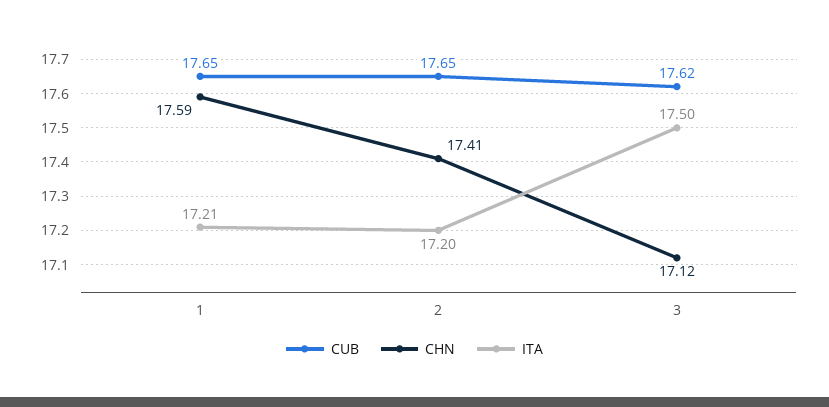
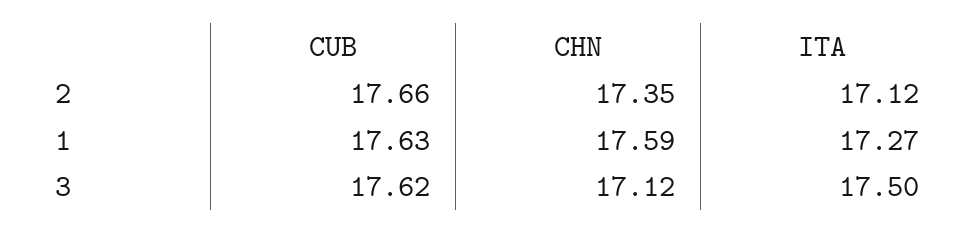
  {
    "CUB": {
-     "1": 17.65,
+     "1": 17.63,
-     "2": 17.65,
+     "2": 17.66,
      "3": 17.62
    },
    "CHN": {
      "1": 17.59,
-     "2": 17.41,
+     "2": 17.35,
      "3": 17.12
    },
    "ITA": {
-     "1": 17.21,
+     "1": 17.27,
-     "2": 17.2,
+     "2": 17.12,
      "3": 17.5
    }
  }

